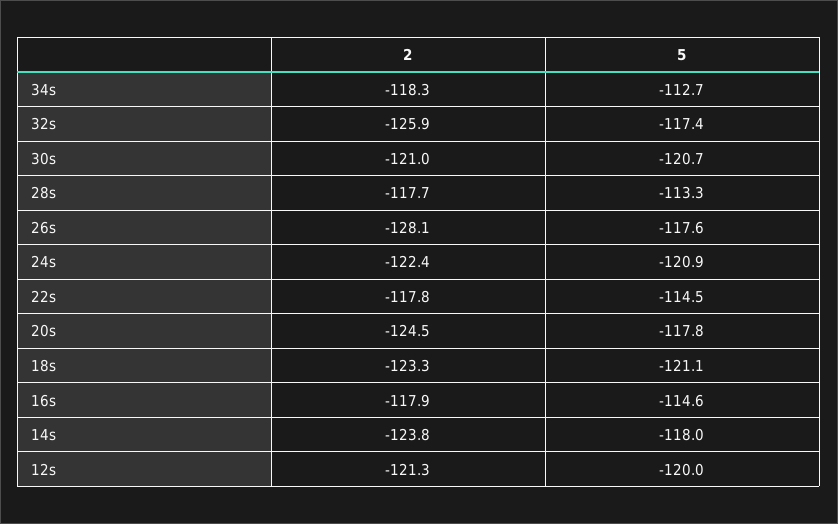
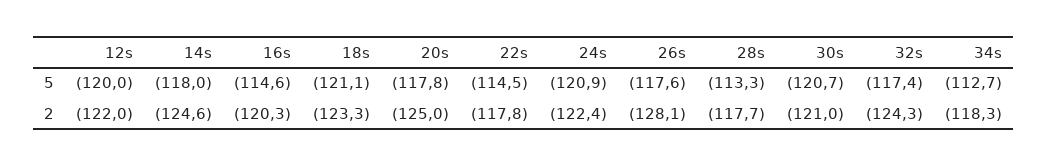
  {
    "2": {
      "34s": -118.3,
-     "32s": -125.9,
+     "32s": -124.3,
      "30s": -121,
      "28s": -117.7,
      "26s": -128.1,
      "24s": -122.4,
      "22s": -117.8,
-     "20s": -124.5,
+     "20s": -125,
      "18s": -123.3,
-     "16s": -117.9,
+     "16s": -120.3,
-     "14s": -123.8,
+     "14s": -124.6,
-     "12s": -121.3
+     "12s": -122
    },
    "5": {
      "34s": -112.7,
      "32s": -117.4,
      "30s": -120.7,
      "28s": -113.3,
      "26s": -117.6,
      "24s": -120.9,
      "22s": -114.5,
      "20s": -117.8,
      "18s": -121.1,
      "16s": -114.6,
      "14s": -118,
      "12s": -120
    }
  }

